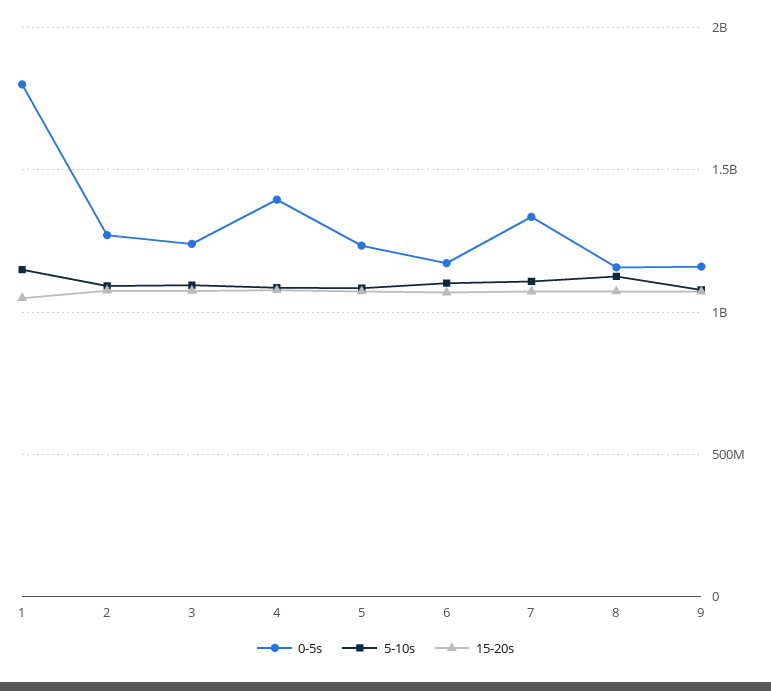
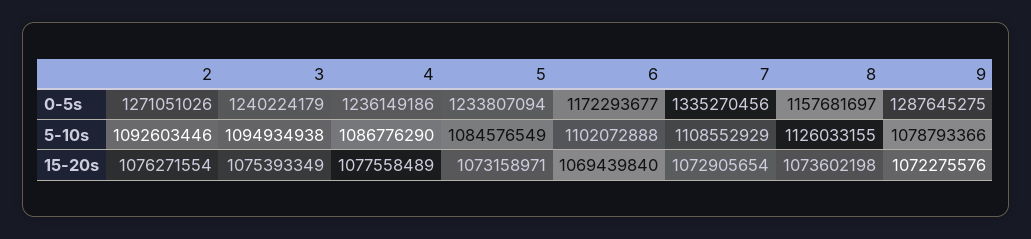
  {
    "0-5s": {
-     "1": 1800000000,
      "2": 1271051026,
      "3": 1240224179,
-     "4": 1400000000,
+     "4": 1236149186,
      "5": 1233807094,
      "6": 1172293677,
      "7": 1335270456,
      "8": 1157681697,
-     "9": 1150000000
+     "9": 1287645275
    },
    "5-10s": {
-     "1": 1150000000,
      "2": 1092603446,
      "3": 1094934938,
      "4": 1086776290,
      "5": 1084576549,
      "6": 1102072888,
      "7": 1108552929,
      "8": 1126033155,
      "9": 1078793366
    },
    "15-20s": {
-     "1": 1050000000,
      "2": 1076271554,
      "3": 1075393349,
      "4": 1077558489,
      "5": 1073158971,
      "6": 1069439840,
      "7": 1072905654,
      "8": 1073602198,
      "9": 1072275576
    }
  }

